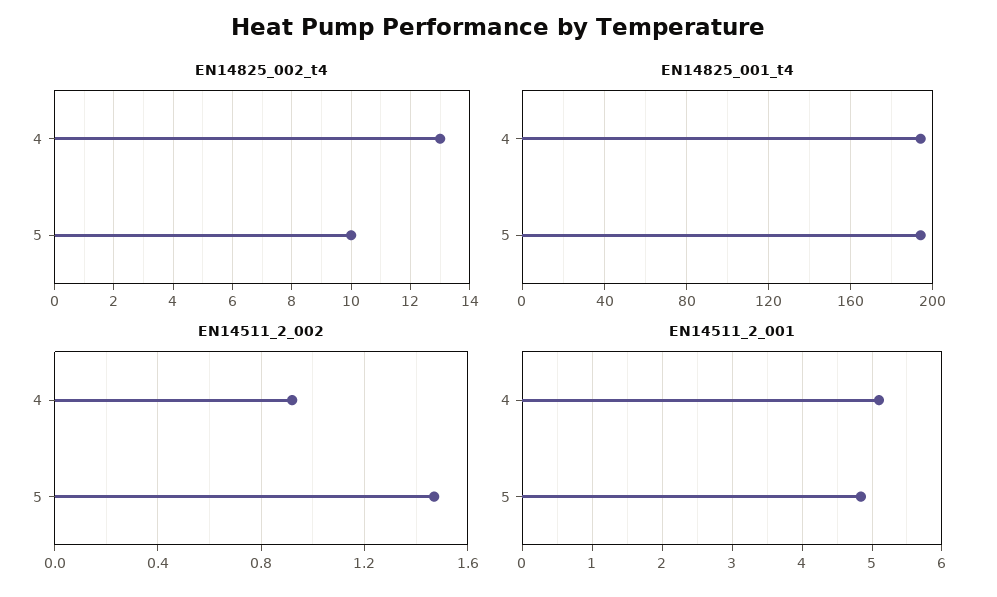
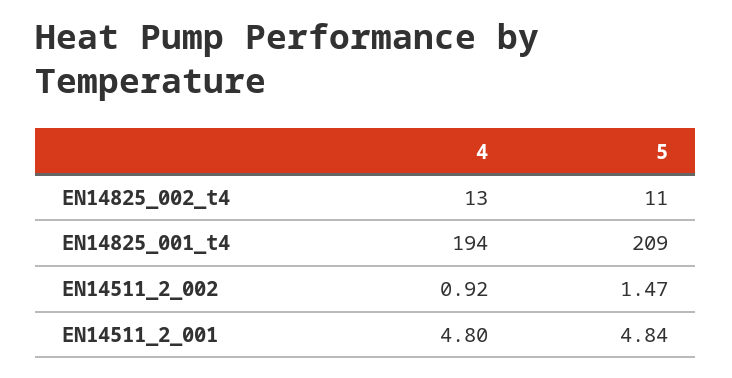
  {
    "EN14825_002_t4": {
      "4": 13,
-     "5": 10
+     "5": 11
    },
    "EN14825_001_t4": {
      "4": 194,
-     "5": 195
+     "5": 209
    },
    "EN14511_2_002": {
      "4": 0.92,
      "5": 1.47
    },
    "EN14511_2_001": {
-     "4": 5.1,
+     "4": 4.8,
      "5": 4.84
    }
  }

